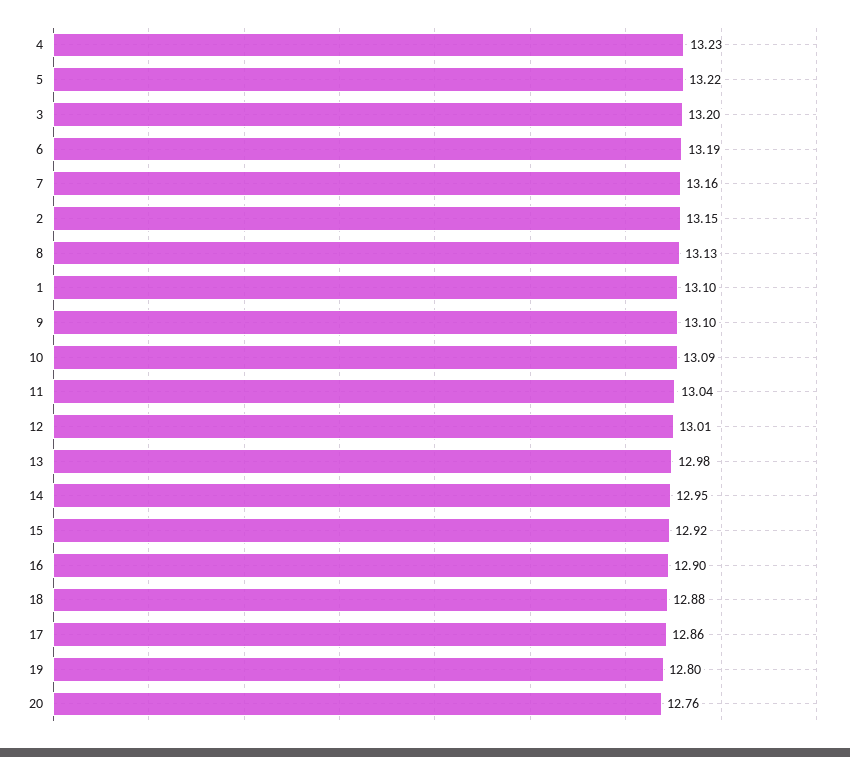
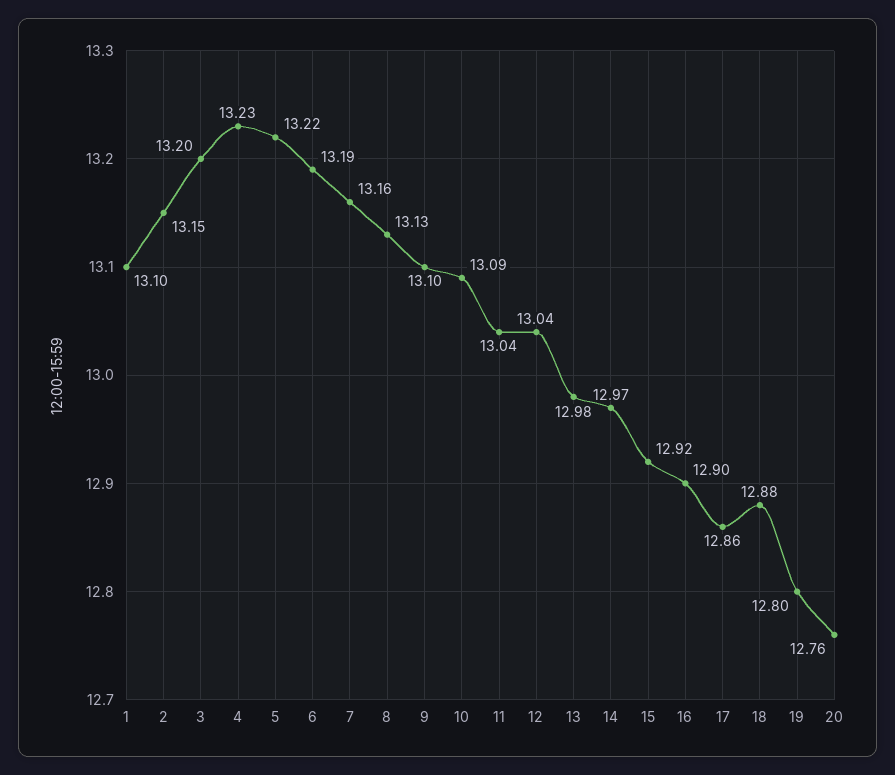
  {
    "4": 13.23,
    "5": 13.22,
    "3": 13.2,
    "6": 13.19,
    "7": 13.16,
    "2": 13.15,
    "8": 13.13,
    "1": 13.1,
    "9": 13.1,
    "10": 13.09,
    "11": 13.04,
-   "12": 13.01,
+   "12": 13.04,
    "13": 12.98,
-   "14": 12.95,
+   "14": 12.97,
    "15": 12.92,
    "16": 12.9,
    "18": 12.88,
    "17": 12.86,
    "19": 12.8,
    "20": 12.76
  }

